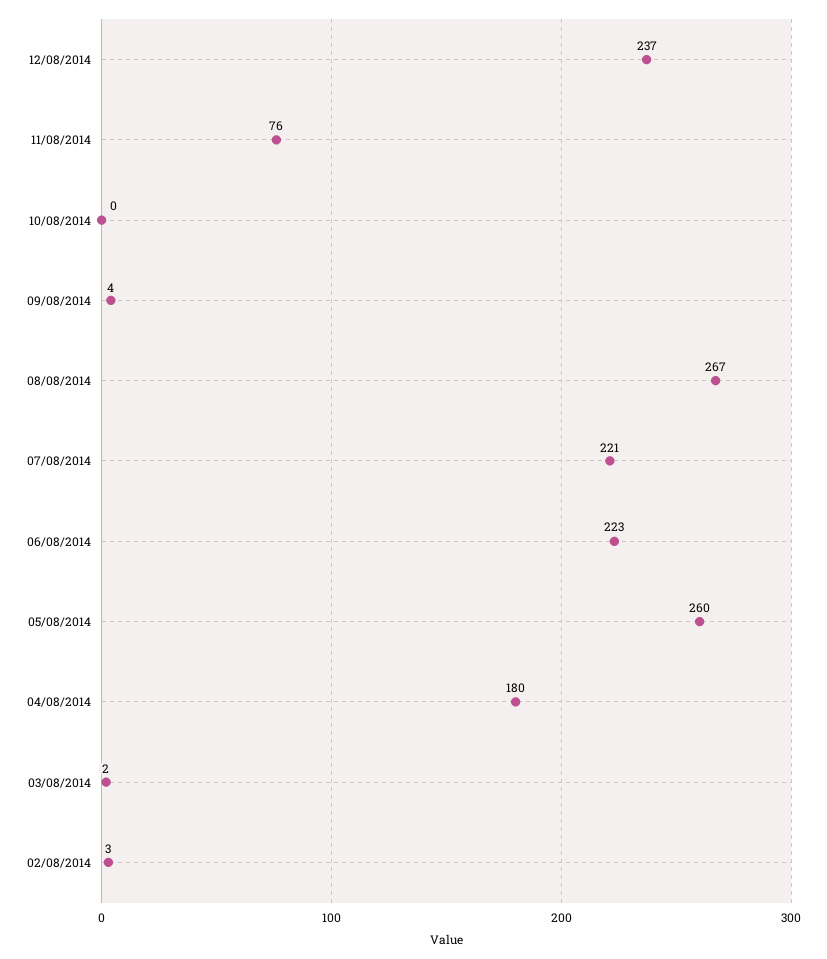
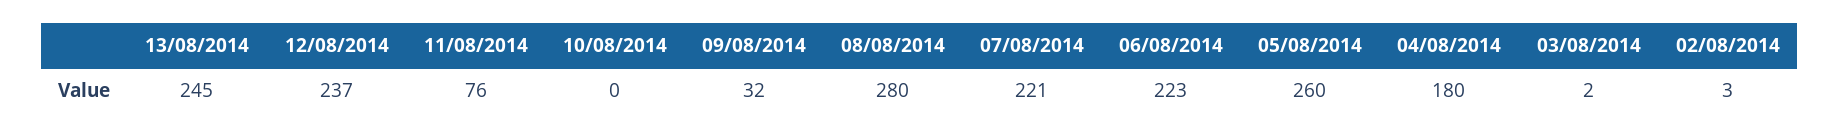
  {
    "12/08/2014": 237,
    "11/08/2014": 76,
    "10/08/2014": 0,
-   "09/08/2014": 4,
+   "09/08/2014": 32,
-   "08/08/2014": 267,
+   "08/08/2014": 280,
    "07/08/2014": 221,
    "06/08/2014": 223,
    "05/08/2014": 260,
    "04/08/2014": 180,
    "03/08/2014": 2,
-   "02/08/2014": 3
+   "02/08/2014": 3,
+   "13/08/2014": 245
  }

